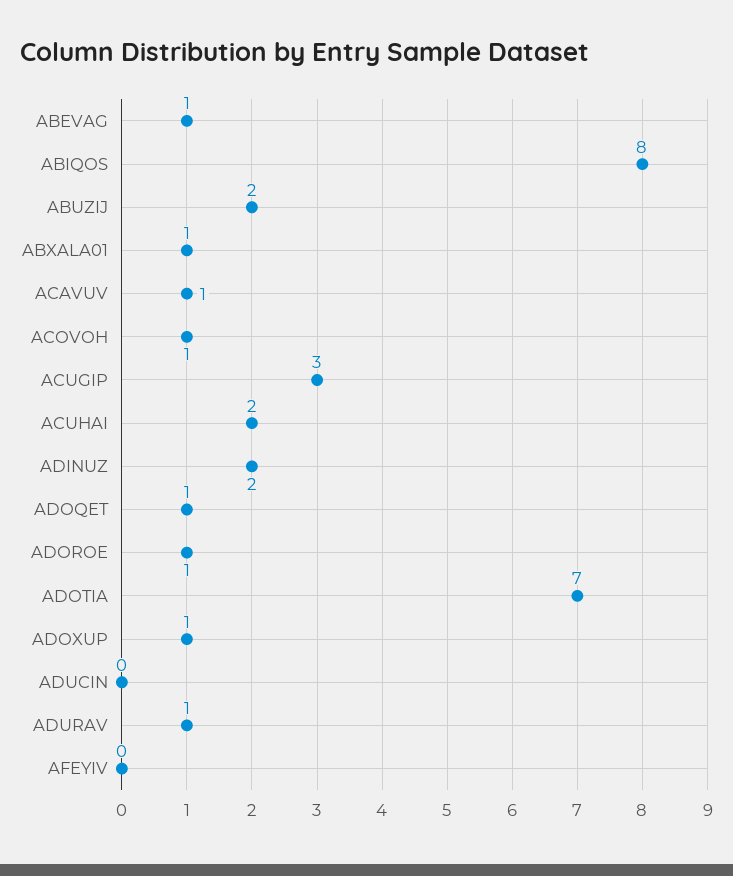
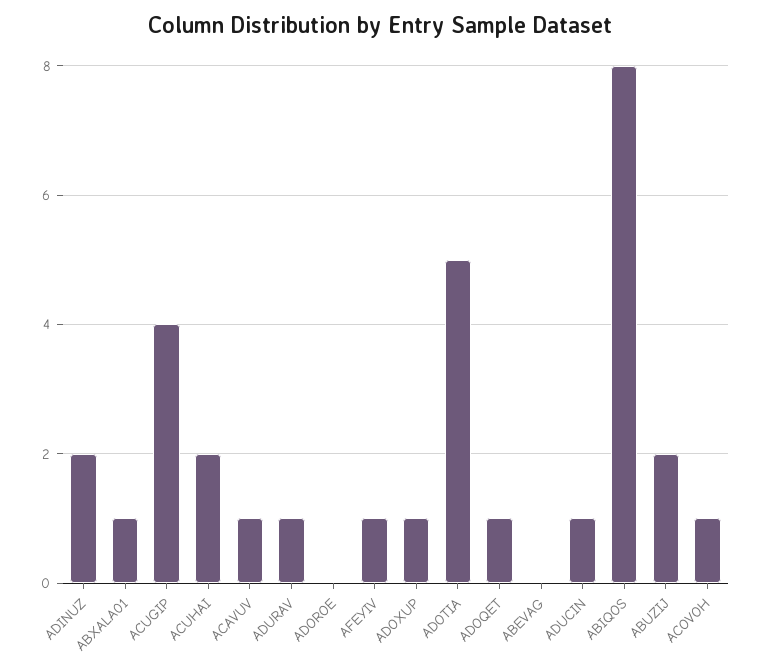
  {
-   "ABEVAG": 1,
+   "ABEVAG": 0,
    "ABIQOS": 8,
    "ABUZIJ": 2,
    "ABXALA01": 1,
    "ACAVUV": 1,
    "ACOVOH": 1,
-   "ACUGIP": 3,
+   "ACUGIP": 4,
    "ACUHAI": 2,
    "ADINUZ": 2,
    "ADOQET": 1,
-   "ADOROE": 1,
+   "ADOROE": 0,
-   "ADOTIA": 7,
+   "ADOTIA": 5,
    "ADOXUP": 1,
-   "ADUCIN": 0,
+   "ADUCIN": 1,
    "ADURAV": 1,
-   "AFEYIV": 0
+   "AFEYIV": 1
  }

